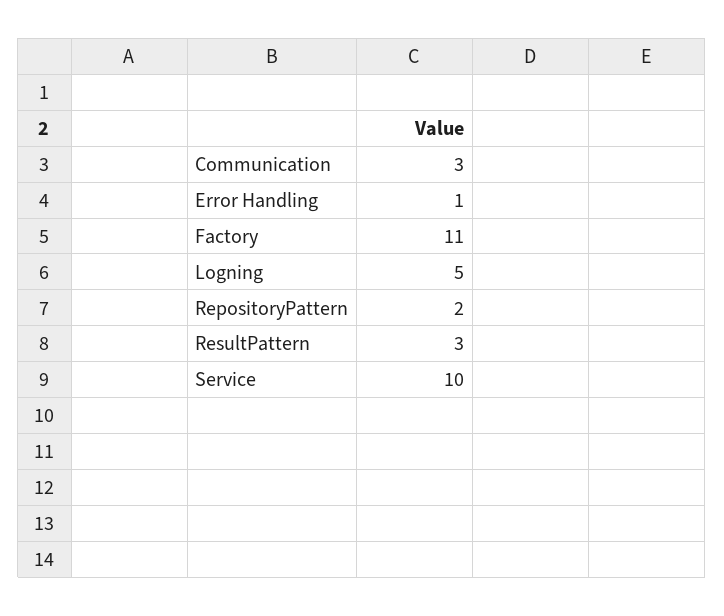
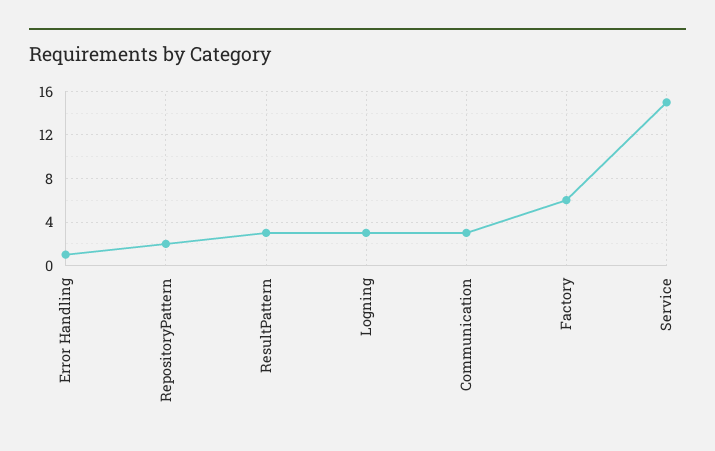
  {
    "Communication": 3,
    "Error Handling": 1,
-   "Factory": 11,
+   "Factory": 6,
-   "Logning": 5,
+   "Logning": 3,
    "RepositoryPattern": 2,
    "ResultPattern": 3,
-   "Service": 10
+   "Service": 15
  }

